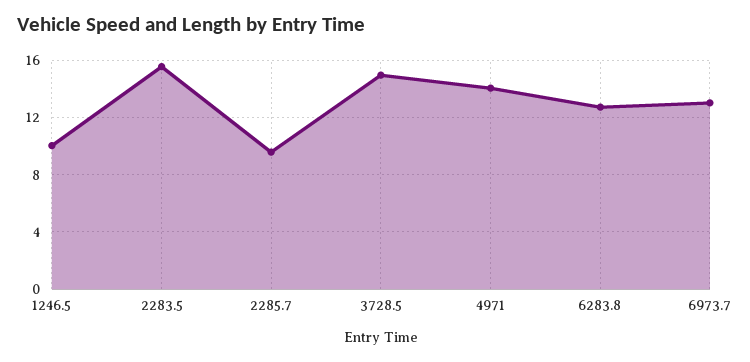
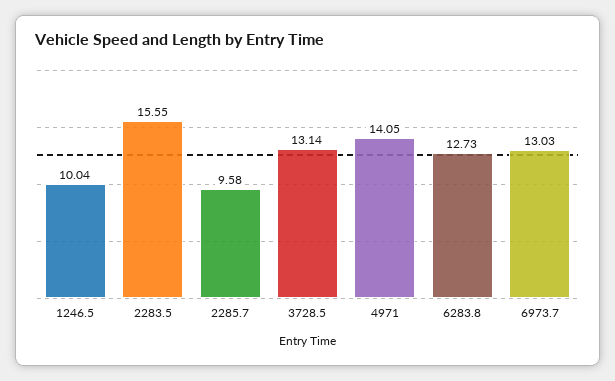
  {
    "1246.5": 10.04,
    "2283.5": 15.55,
    "2285.7": 9.58,
-   "3728.5": 15,
+   "3728.5": 13.14,
    "4971": 14.05,
    "6283.8": 12.73,
    "6973.7": 13.03
  }

